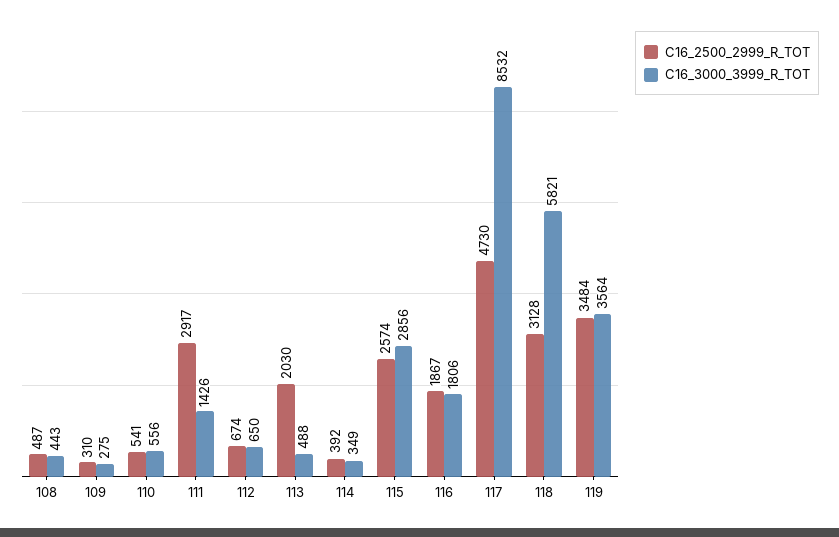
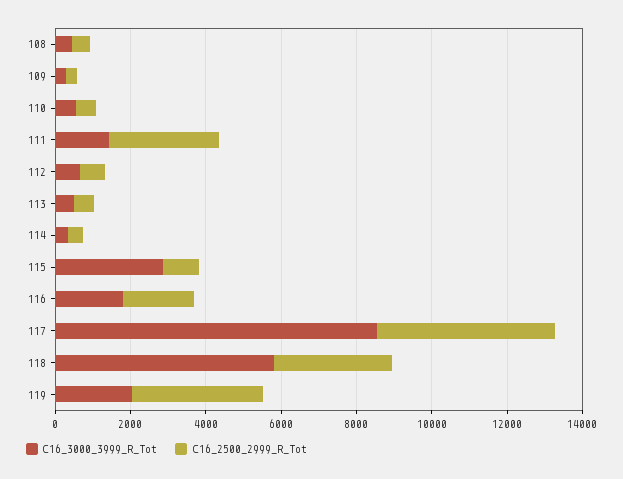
  {
    "C16_2500_2999_R_TOT": {
      "108": 487,
      "109": 310,
      "110": 541,
      "111": 2917,
      "112": 674,
-     "113": 2030,
+     "113": 500,
      "114": 392,
-     "115": 2574,
+     "115": 1000,
      "116": 1867,
      "117": 4730,
      "118": 3128,
      "119": 3484
    },
    "C16_3000_3999_R_TOT": {
      "108": 443,
      "109": 275,
      "110": 556,
      "111": 1426,
      "112": 650,
      "113": 488,
      "114": 349,
      "115": 2856,
      "116": 1806,
      "117": 8532,
      "118": 5821,
-     "119": 3564
+     "119": 2000
    }
  }

